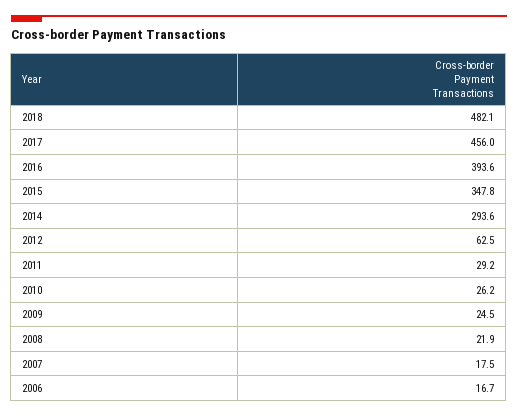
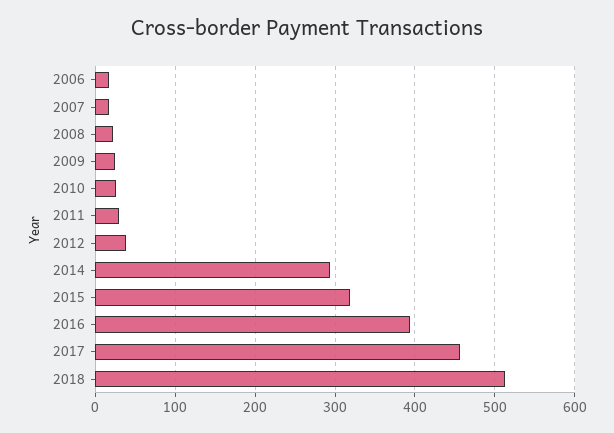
  {
-   "2018": 482.1,
+   "2018": 510,
    "2017": 456,
    "2016": 393.6,
-   "2015": 347.8,
+   "2015": 320,
    "2014": 293.6,
-   "2012": 62.5,
+   "2012": 40,
    "2011": 29.2,
    "2010": 26.2,
    "2009": 24.5,
    "2008": 21.9,
    "2007": 17.5,
    "2006": 16.7
  }

